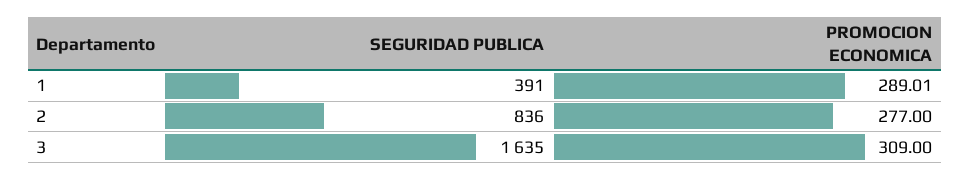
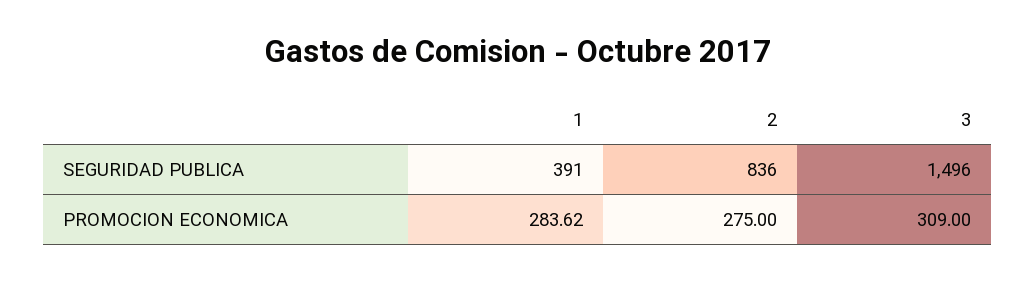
  {
    "SEGURIDAD PUBLICA": {
      "1": 391,
      "2": 836,
-     "3": 1635
+     "3": 1496
    },
    "PROMOCION ECONOMICA": {
-     "1": 289.01,
+     "1": 283.62,
-     "2": 277,
+     "2": 275,
      "3": 309
    }
  }

